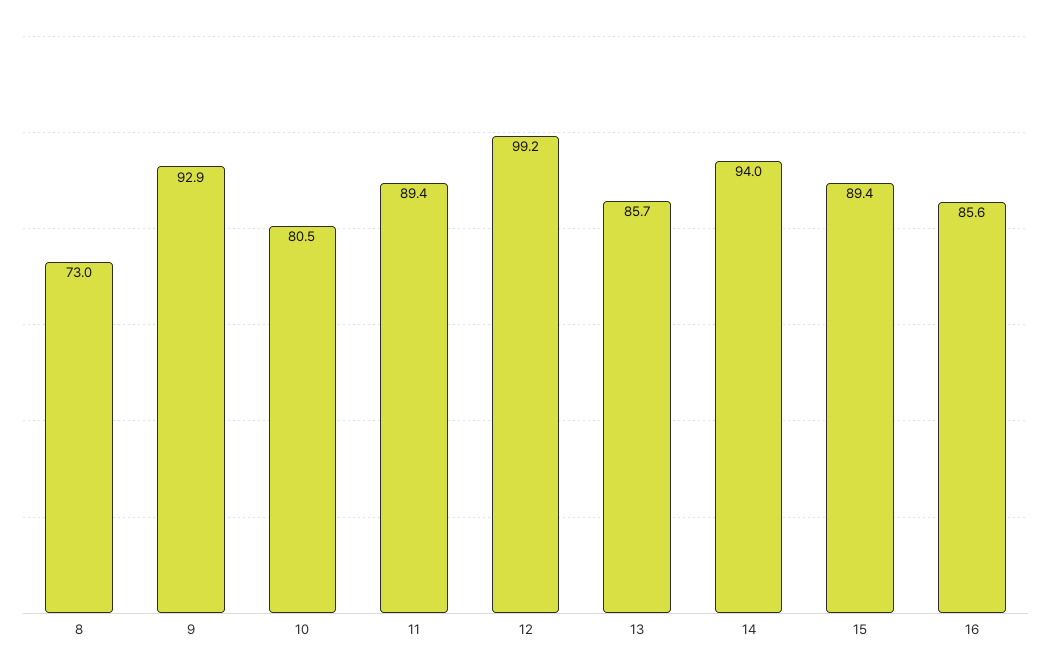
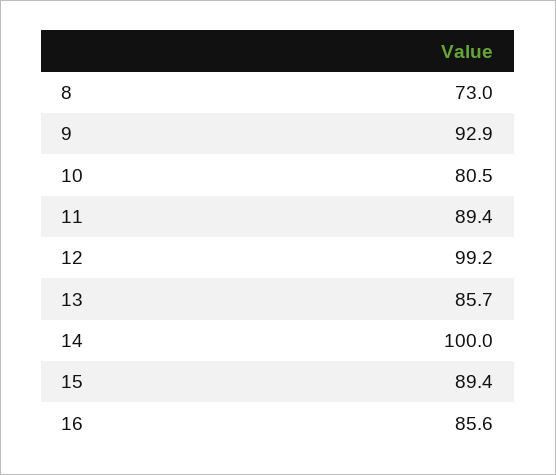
  {
    "8": 73,
    "9": 92.9,
    "10": 80.5,
    "11": 89.4,
    "12": 99.2,
    "13": 85.7,
-   "14": 94,
+   "14": 100,
    "15": 89.4,
    "16": 85.6
  }

